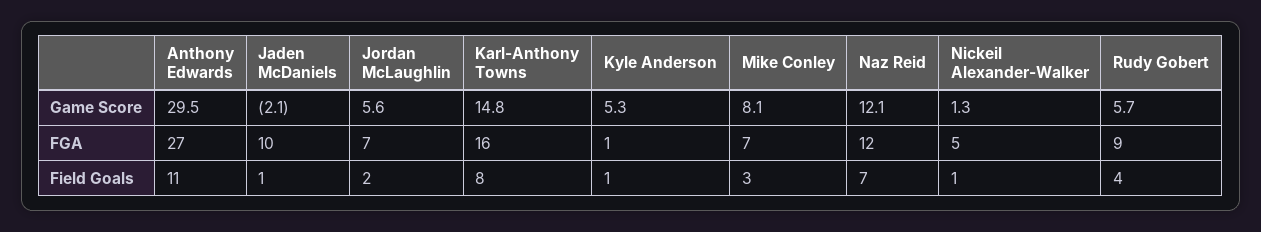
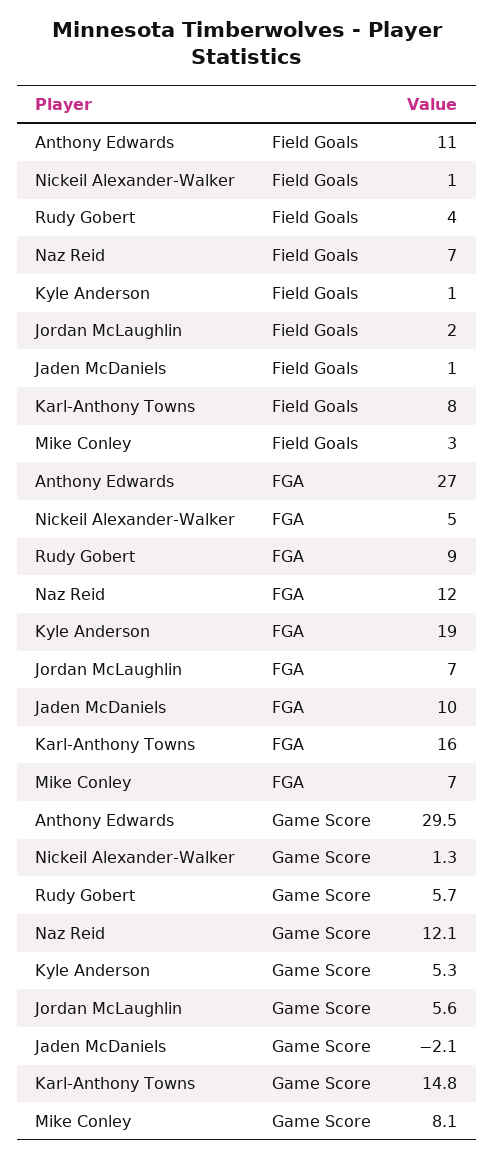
  {
    "Anthony Edwards": {
      "Game Score": 29.5,
      "FGA": 27,
      "Field Goals": 11
    },
    "Jaden McDaniels": {
      "Game Score": -2.1,
      "FGA": 10,
      "Field Goals": 1
    },
    "Jordan McLaughlin": {
      "Game Score": 5.6,
      "FGA": 7,
      "Field Goals": 2
    },
    "Karl-Anthony Towns": {
      "Game Score": 14.8,
      "FGA": 16,
      "Field Goals": 8
    },
    "Kyle Anderson": {
      "Game Score": 5.3,
-     "FGA": 1,
+     "FGA": 19,
      "Field Goals": 1
    },
    "Mike Conley": {
      "Game Score": 8.1,
      "FGA": 7,
      "Field Goals": 3
    },
    "Naz Reid": {
      "Game Score": 12.1,
      "FGA": 12,
      "Field Goals": 7
    },
    "Nickeil Alexander-Walker": {
      "Game Score": 1.3,
      "FGA": 5,
      "Field Goals": 1
    },
    "Rudy Gobert": {
      "Game Score": 5.7,
      "FGA": 9,
      "Field Goals": 4
    }
  }

